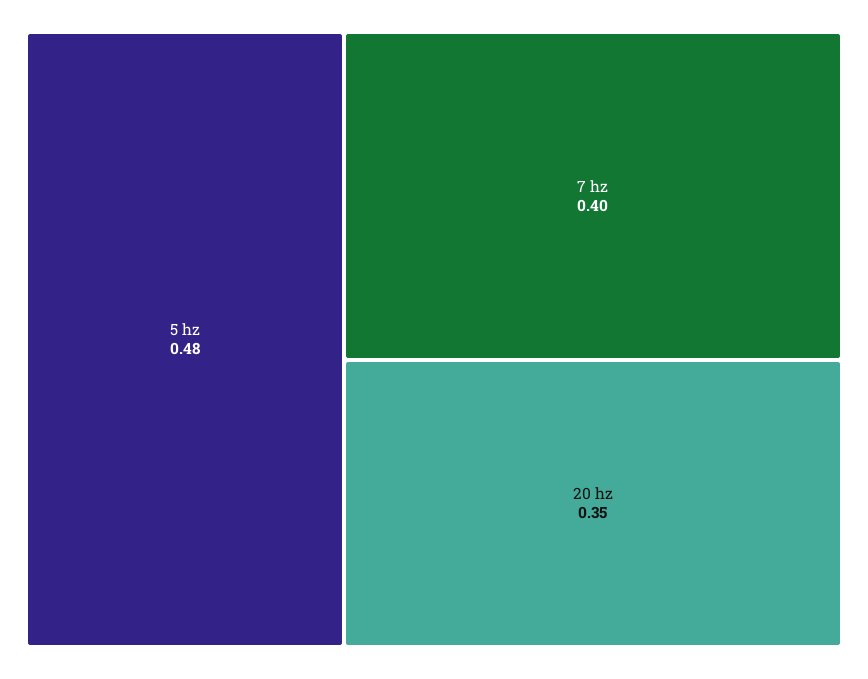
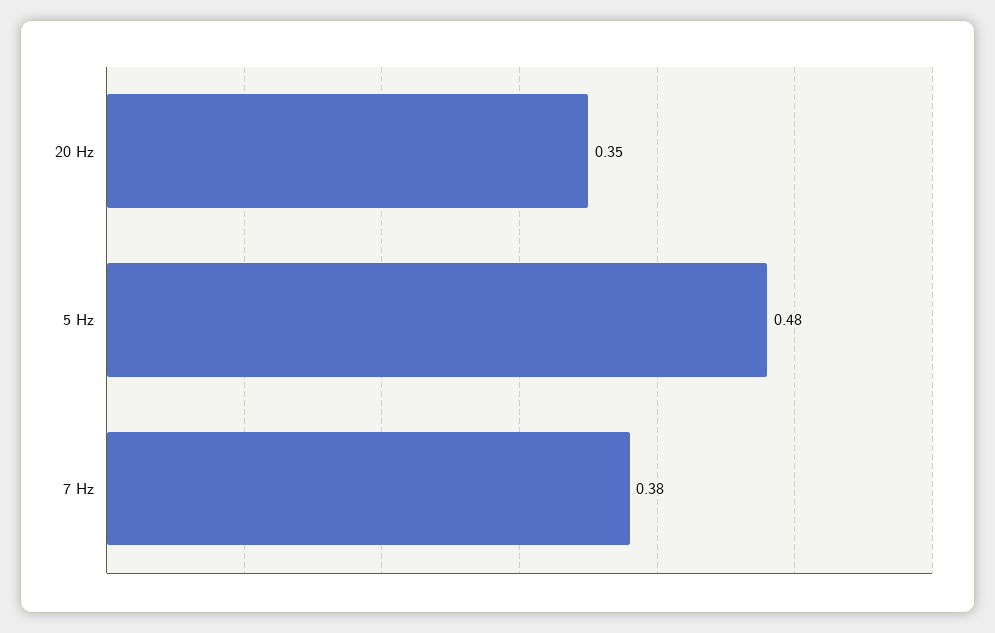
  {
    "5 hz": 0.48,
-   "7 hz": 0.4,
+   "7 hz": 0.38,
    "20 hz": 0.35
  }

